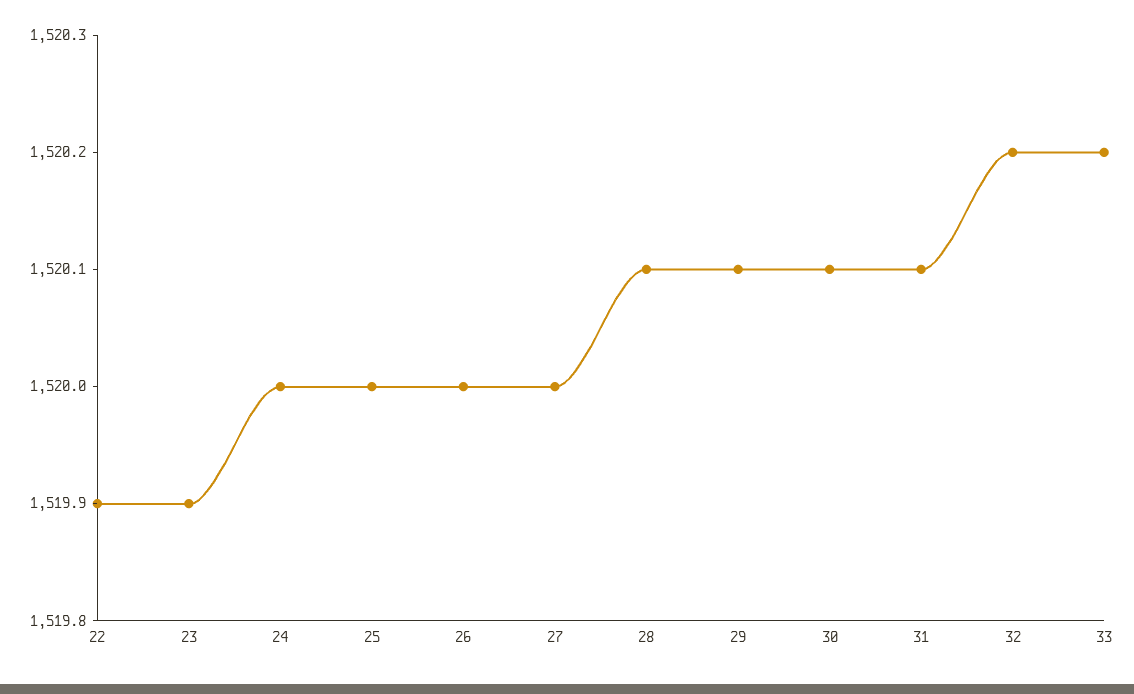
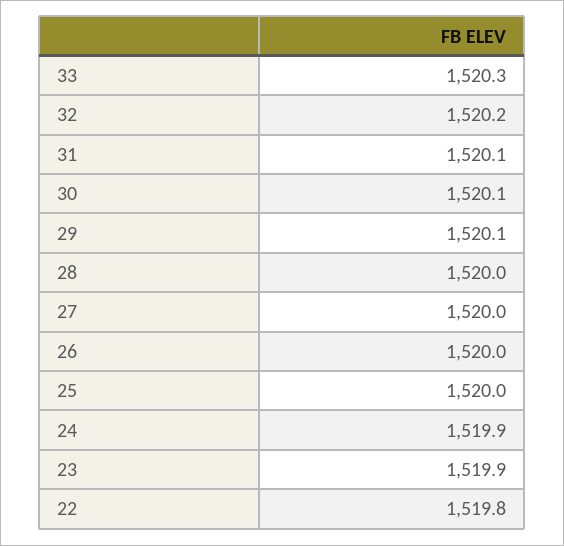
  {
-   "22": 1519.9,
+   "22": 1519.8,
    "23": 1519.9,
-   "24": 1520,
+   "24": 1519.9,
    "25": 1520,
    "26": 1520,
    "27": 1520,
-   "28": 1520.1,
+   "28": 1520,
    "29": 1520.1,
    "30": 1520.1,
    "31": 1520.1,
    "32": 1520.2,
-   "33": 1520.2
+   "33": 1520.3
  }

